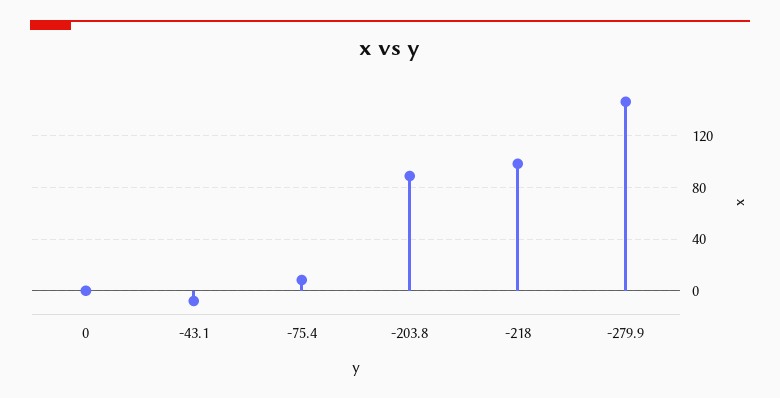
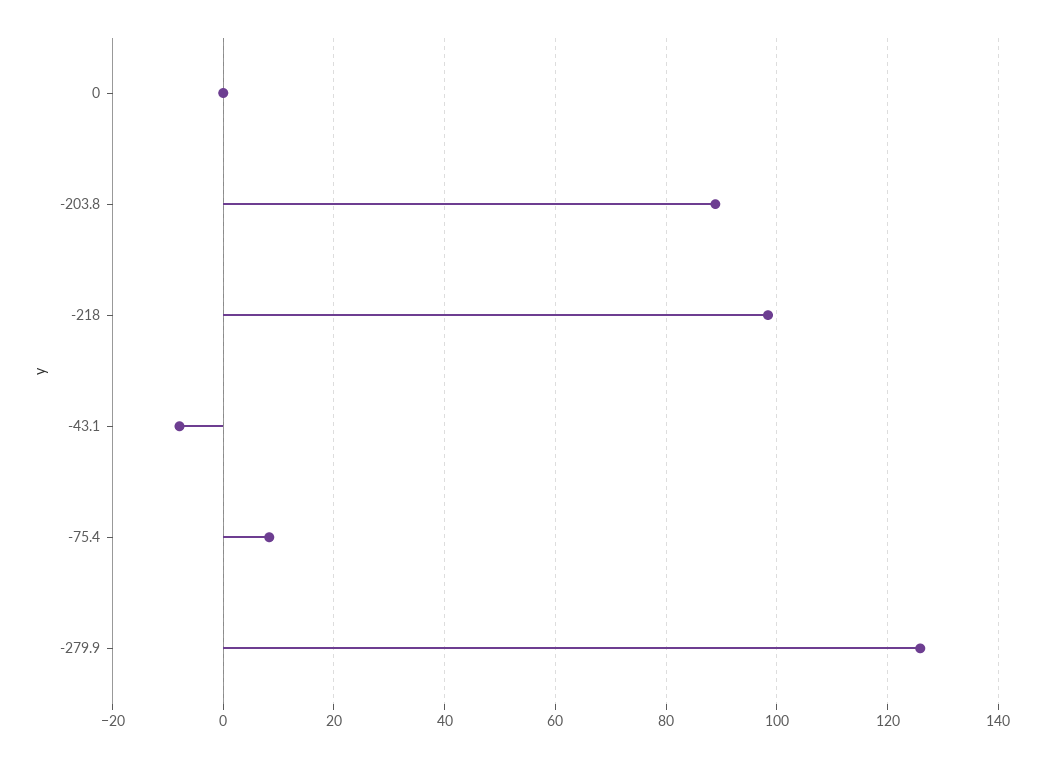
  {
    "0": 0,
    "-43.1": -8,
    "-75.4": 8,
    "-203.8": 88,
    "-218": 98,
-   "-279.9": 145
+   "-279.9": 126
  }

